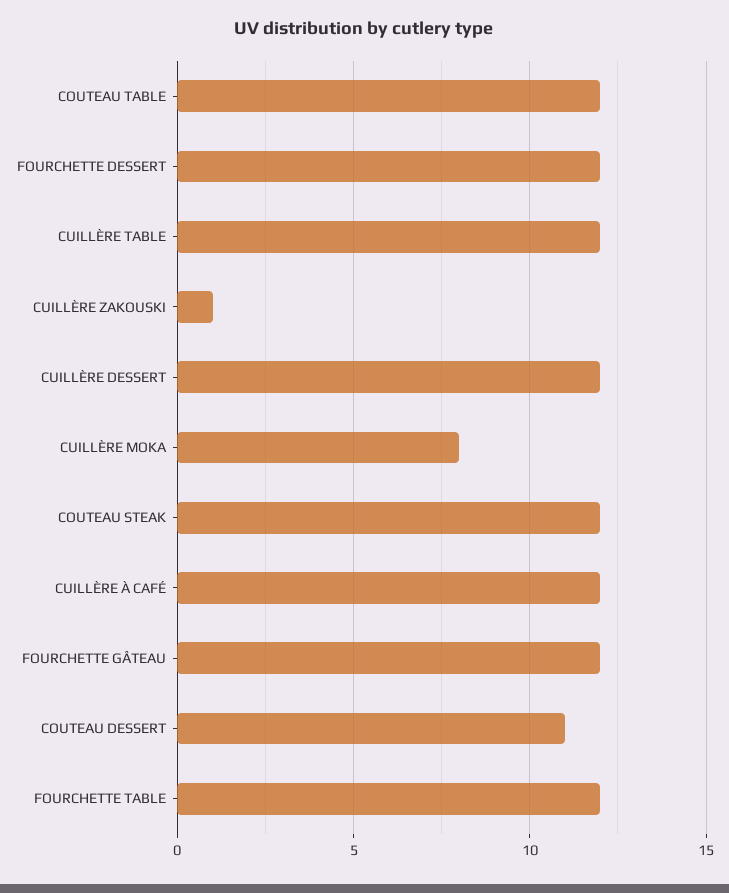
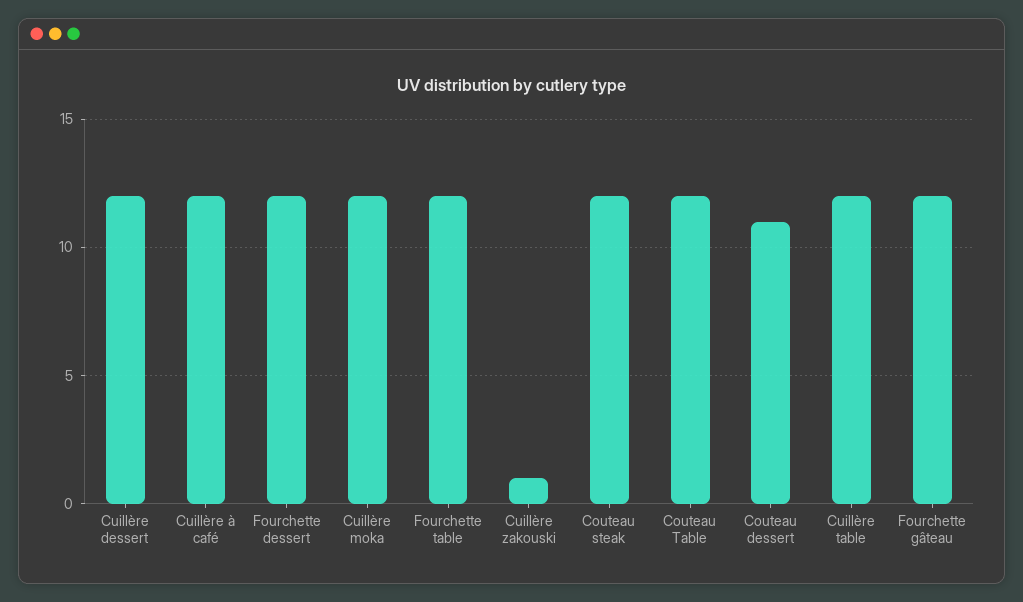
  {
    "COUTEAU TABLE": 12,
    "FOURCHETTE DESSERT": 12,
    "CUILLÈRE TABLE": 12,
    "CUILLÈRE ZAKOUSKI": 1,
    "CUILLÈRE DESSERT": 12,
-   "CUILLÈRE MOKA": 8,
+   "CUILLÈRE MOKA": 12,
    "COUTEAU STEAK": 12,
    "CUILLÈRE À CAFÉ": 12,
    "FOURCHETTE GÂTEAU": 12,
    "COUTEAU DESSERT": 11,
    "FOURCHETTE TABLE": 12
  }

